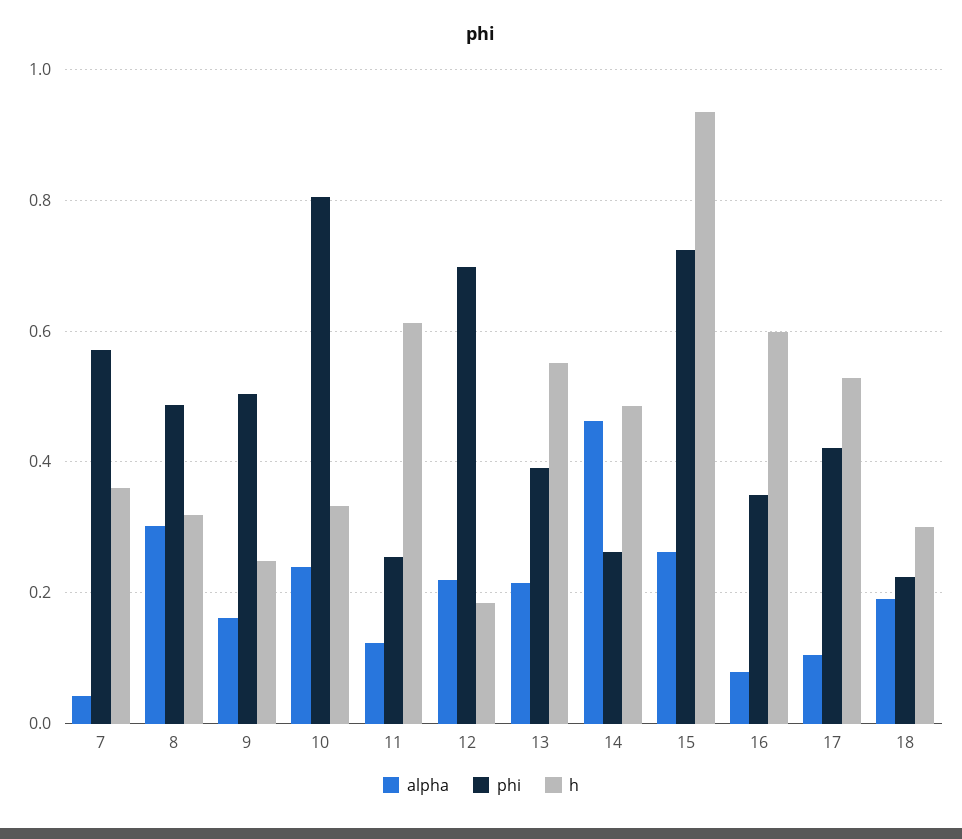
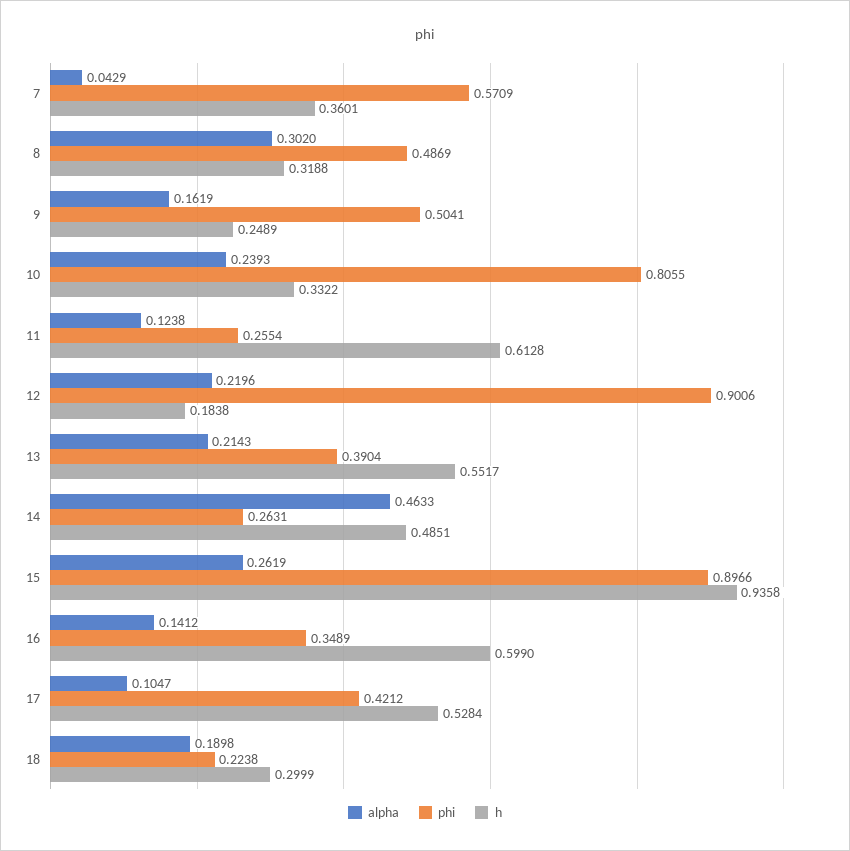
  {
    "alpha": {
      "7": 0.0429,
      "8": 0.302,
      "9": 0.1619,
      "10": 0.2393,
      "11": 0.1238,
      "12": 0.2196,
      "13": 0.2143,
      "14": 0.4633,
      "15": 0.2619,
-     "16": 0.08,
+     "16": 0.1412,
      "17": 0.1047,
      "18": 0.1898
    },
    "phi": {
      "7": 0.5709,
      "8": 0.4869,
      "9": 0.5041,
      "10": 0.8055,
      "11": 0.2554,
-     "12": 0.7,
+     "12": 0.9006,
      "13": 0.3904,
      "14": 0.2631,
-     "15": 0.72,
+     "15": 0.8966,
      "16": 0.3489,
      "17": 0.4212,
      "18": 0.2238
    },
    "h": {
      "7": 0.3601,
      "8": 0.3188,
      "9": 0.2489,
      "10": 0.3322,
      "11": 0.6128,
      "12": 0.1838,
      "13": 0.5517,
      "14": 0.4851,
      "15": 0.9358,
      "16": 0.599,
      "17": 0.5284,
      "18": 0.2999
    }
  }

